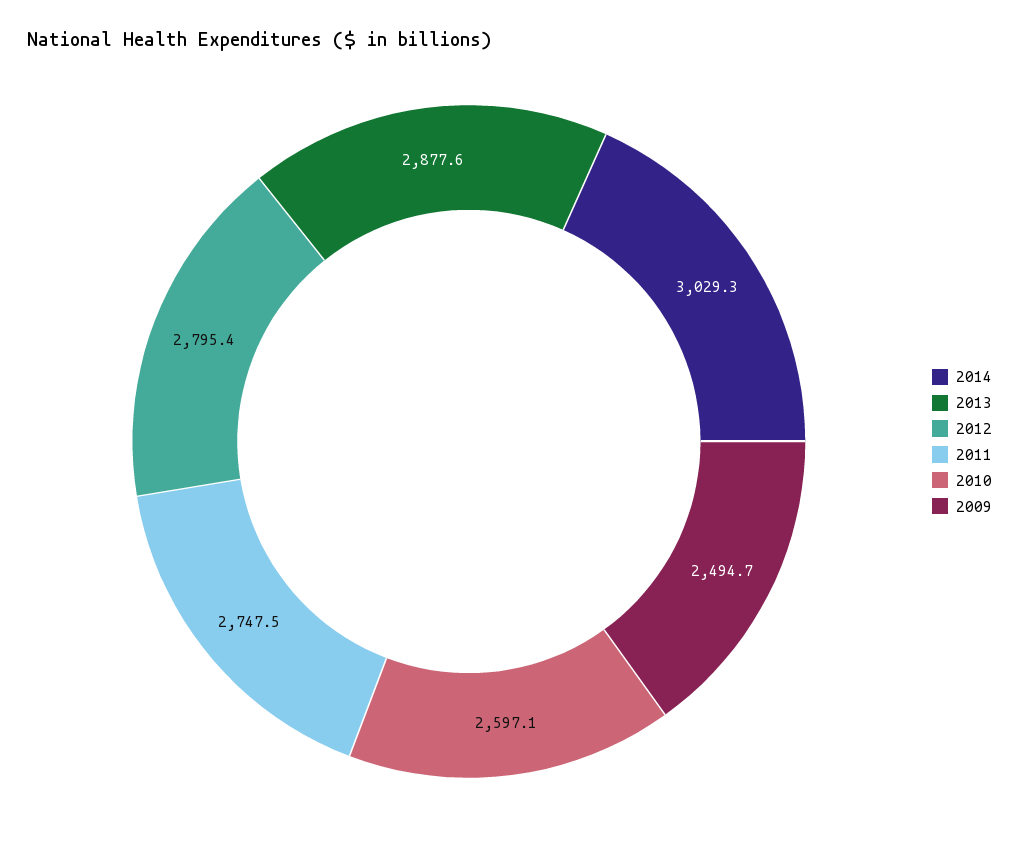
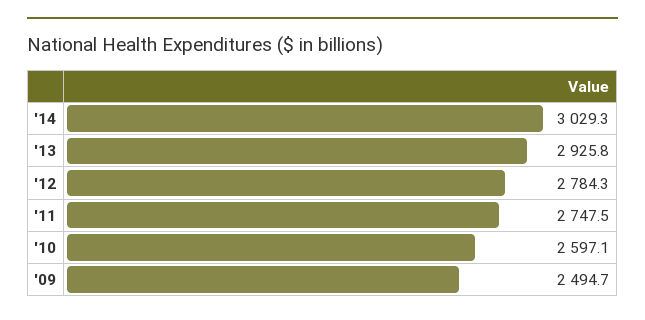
  {
    "2014": 3029.3,
-   "2013": 2877.6,
+   "2013": 2925.8,
-   "2012": 2795.4,
+   "2012": 2784.3,
    "2011": 2747.5,
    "2010": 2597.1,
    "2009": 2494.7
  }

